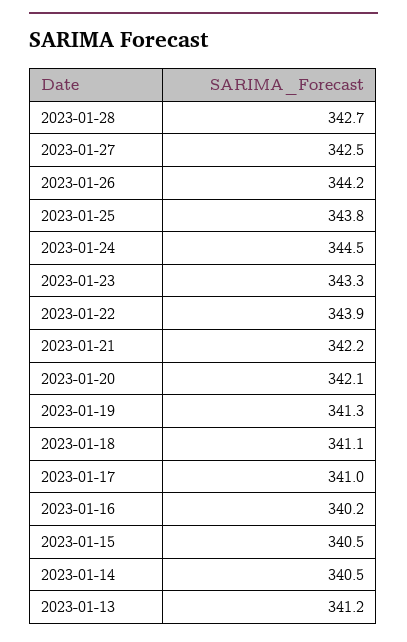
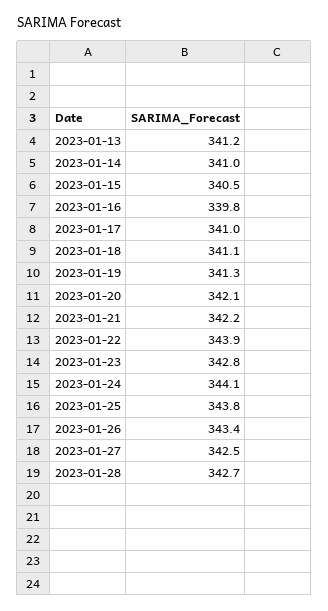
  {
    "2023-01-28": 342.7,
    "2023-01-27": 342.5,
-   "2023-01-26": 344.2,
+   "2023-01-26": 343.4,
    "2023-01-25": 343.8,
-   "2023-01-24": 344.5,
+   "2023-01-24": 344.1,
-   "2023-01-23": 343.3,
+   "2023-01-23": 342.8,
    "2023-01-22": 343.9,
    "2023-01-21": 342.2,
    "2023-01-20": 342.1,
    "2023-01-19": 341.3,
    "2023-01-18": 341.1,
    "2023-01-17": 341,
-   "2023-01-16": 340.2,
+   "2023-01-16": 339.8,
    "2023-01-15": 340.5,
-   "2023-01-14": 340.5,
+   "2023-01-14": 341,
    "2023-01-13": 341.2
  }

